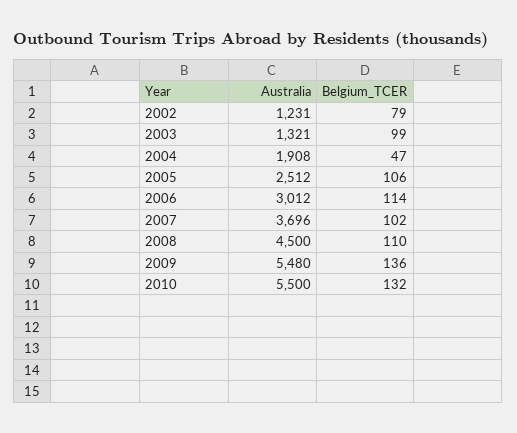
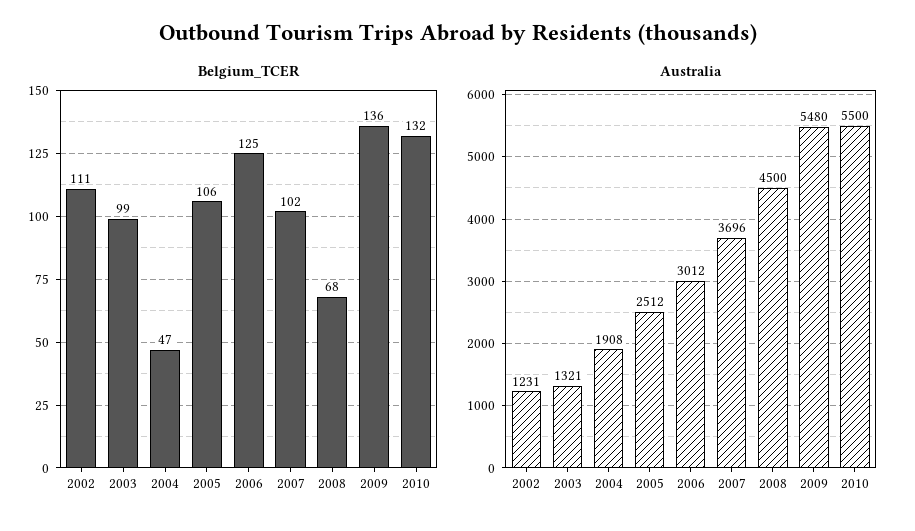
  {
    "Australia": {
      "2002": 1231,
      "2003": 1321,
      "2004": 1908,
      "2005": 2512,
      "2006": 3012,
      "2007": 3696,
      "2008": 4500,
      "2009": 5480,
      "2010": 5500
    },
    "Belgium_TCER": {
-     "2002": 79,
+     "2002": 111,
      "2003": 99,
      "2004": 47,
      "2005": 106,
-     "2006": 114,
+     "2006": 125,
      "2007": 102,
-     "2008": 110,
+     "2008": 68,
      "2009": 136,
      "2010": 132
    }
  }

